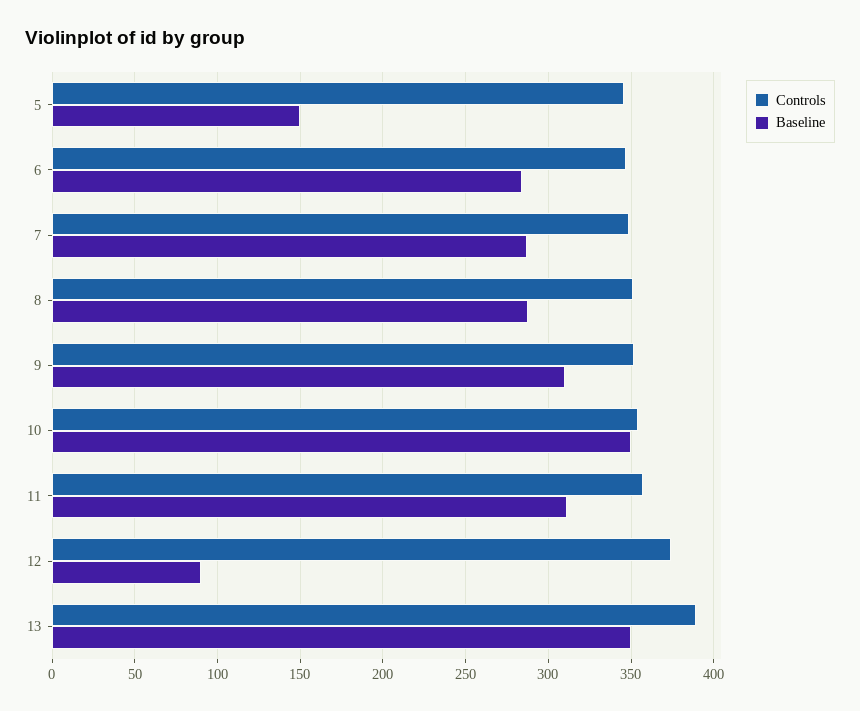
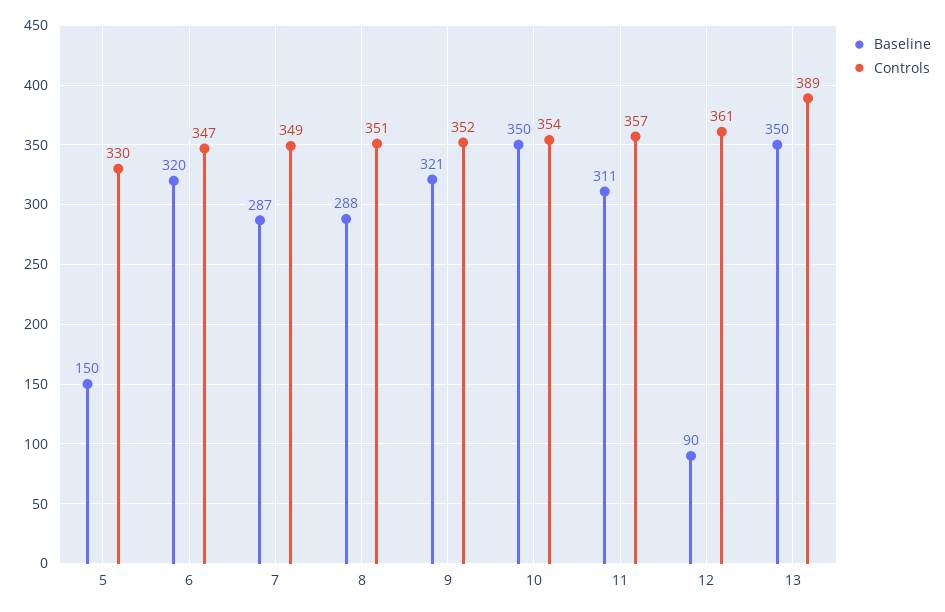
  {
    "Controls": {
-     "5": 345,
+     "5": 330,
      "6": 347,
      "7": 349,
      "8": 351,
      "9": 352,
      "10": 354,
      "11": 357,
-     "12": 375,
+     "12": 361,
      "13": 389
    },
    "Baseline": {
      "5": 150,
-     "6": 285,
+     "6": 320,
      "7": 287,
      "8": 288,
-     "9": 310,
+     "9": 321,
      "10": 350,
      "11": 311,
      "12": 90,
      "13": 350
    }
  }

